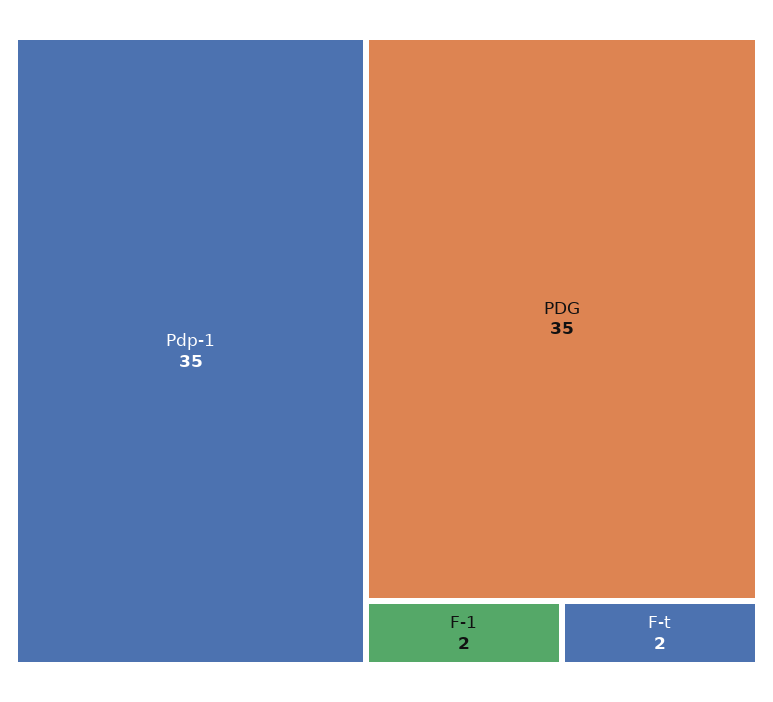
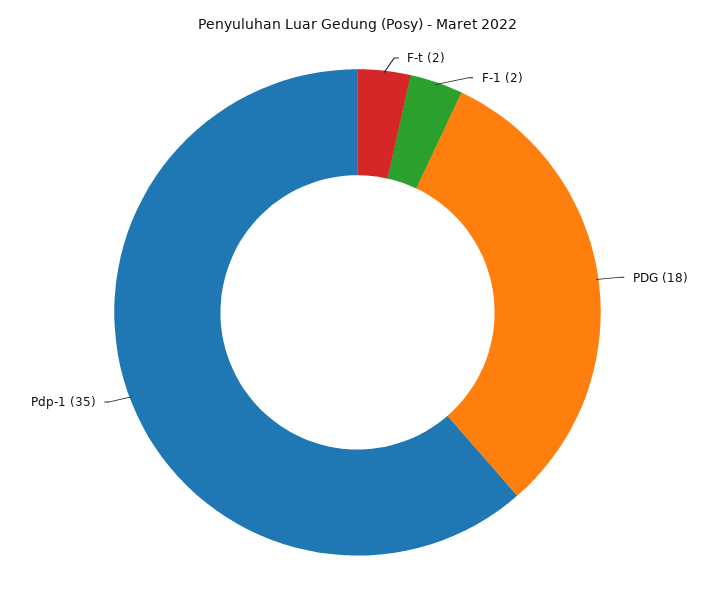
  {
    "Pdp-1": 35,
-   "PDG": 35,
+   "PDG": 18,
    "F-1": 2,
    "F-t": 2
  }

